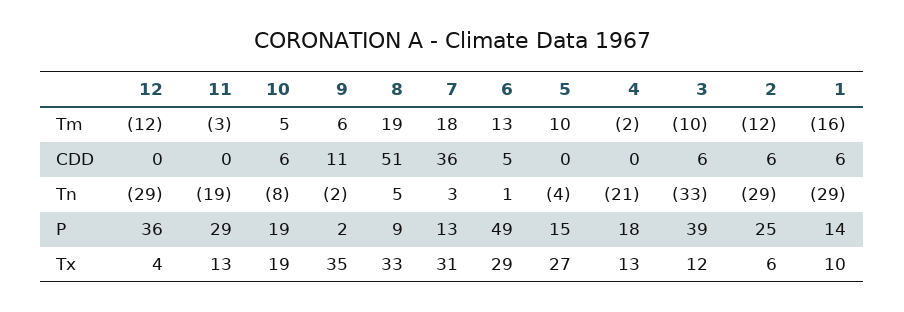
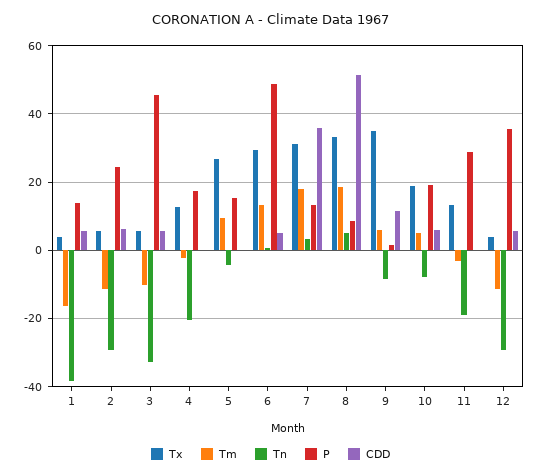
  {
    "Tm": {
      "12": -12,
      "11": -3,
      "10": 5,
      "9": 6,
      "8": 19,
      "7": 18,
      "6": 13,
      "5": 10,
      "4": -2,
      "3": -10,
      "2": -12,
      "1": -16
    },
    "CDD": {
-     "12": 0,
+     "12": 6,
      "11": 0,
      "10": 6,
      "9": 11,
      "8": 51,
      "7": 36,
      "6": 5,
      "5": 0,
      "4": 0,
      "3": 6,
      "2": 6,
      "1": 6
    },
    "Tn": {
      "12": -29,
      "11": -19,
      "10": -8,
-     "9": -2,
+     "9": -8,
      "8": 5,
      "7": 3,
      "6": 1,
      "5": -4,
      "4": -21,
      "3": -33,
      "2": -29,
-     "1": -29
+     "1": -38
    },
    "P": {
      "12": 36,
      "11": 29,
      "10": 19,
      "9": 2,
      "8": 9,
      "7": 13,
      "6": 49,
      "5": 15,
      "4": 18,
-     "3": 39,
+     "3": 46,
      "2": 25,
      "1": 14
    },
    "Tx": {
      "12": 4,
      "11": 13,
      "10": 19,
      "9": 35,
      "8": 33,
      "7": 31,
      "6": 29,
      "5": 27,
      "4": 13,
-     "3": 12,
+     "3": 6,
      "2": 6,
-     "1": 10
+     "1": 4
    }
  }

